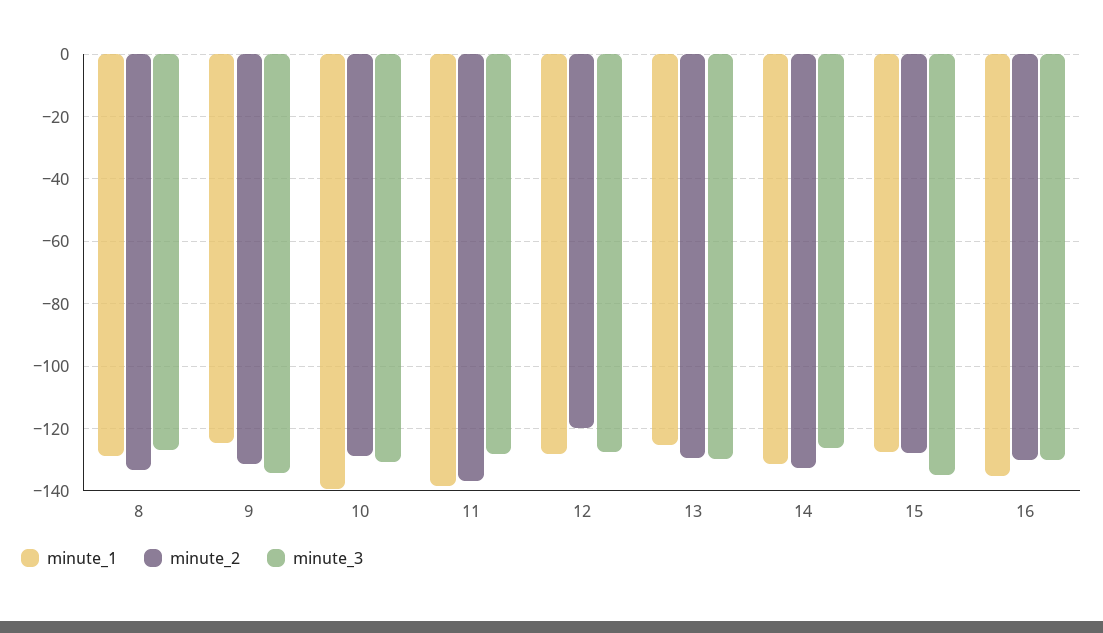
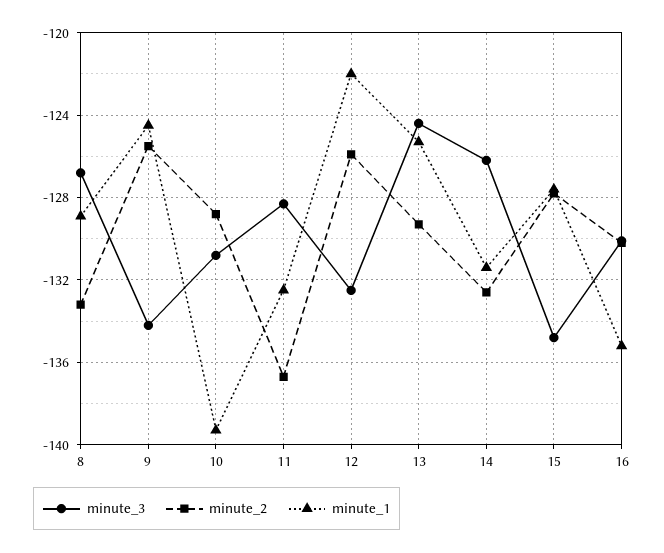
  {
    "minute_1": {
      "8": -129,
      "9": -124.5,
      "10": -139.5,
-     "11": -138,
+     "11": -132.5,
-     "12": -128,
+     "12": -122,
      "13": -125.5,
      "14": -131.5,
      "15": -127.5,
      "16": -135
    },
    "minute_2": {
      "8": -133,
-     "9": -132,
+     "9": -125.5,
      "10": -129,
      "11": -136.5,
-     "12": -120,
+     "12": -126,
      "13": -129.5,
      "14": -132.5,
      "15": -128,
      "16": -130
    },
    "minute_3": {
      "8": -127,
      "9": -134,
      "10": -131,
      "11": -128.5,
-     "12": -128,
+     "12": -132.5,
-     "13": -130,
+     "13": -124.5,
      "14": -126,
      "15": -135,
      "16": -130
    }
  }

